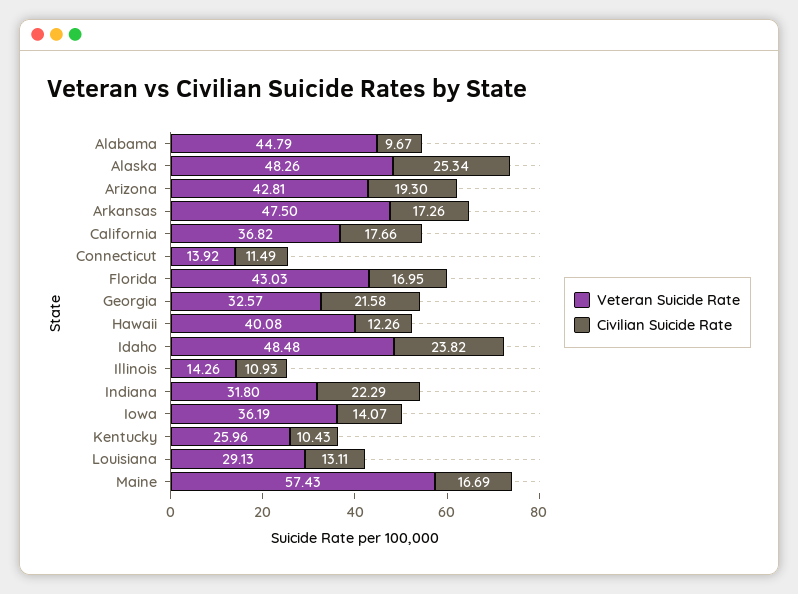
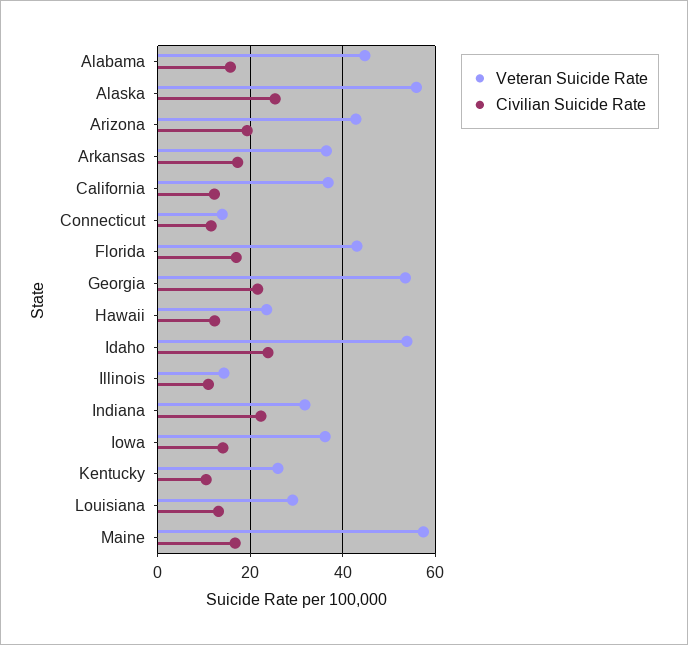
  {
    "Veteran Suicide Rate": {
      "Alabama": 44.79,
-     "Alaska": 48.26,
+     "Alaska": 56,
      "Arizona": 42.81,
-     "Arkansas": 47.5,
+     "Arkansas": 36,
      "California": 36.82,
      "Connecticut": 13.92,
      "Florida": 43.03,
-     "Georgia": 32.57,
+     "Georgia": 54,
-     "Hawaii": 40.08,
+     "Hawaii": 24,
-     "Idaho": 48.48,
+     "Idaho": 54,
      "Illinois": 14.26,
      "Indiana": 31.8,
      "Iowa": 36.19,
      "Kentucky": 25.96,
      "Louisiana": 29.13,
      "Maine": 57.43
    },
    "Civilian Suicide Rate": {
-     "Alabama": 9.67,
+     "Alabama": 16,
      "Alaska": 25.34,
      "Arizona": 19.3,
      "Arkansas": 17.26,
-     "California": 17.66,
+     "California": 12,
      "Connecticut": 11.49,
      "Florida": 16.95,
      "Georgia": 21.58,
      "Hawaii": 12.26,
      "Idaho": 23.82,
      "Illinois": 10.93,
      "Indiana": 22.29,
      "Iowa": 14.07,
      "Kentucky": 10.43,
      "Louisiana": 13.11,
      "Maine": 16.69
    }
  }

